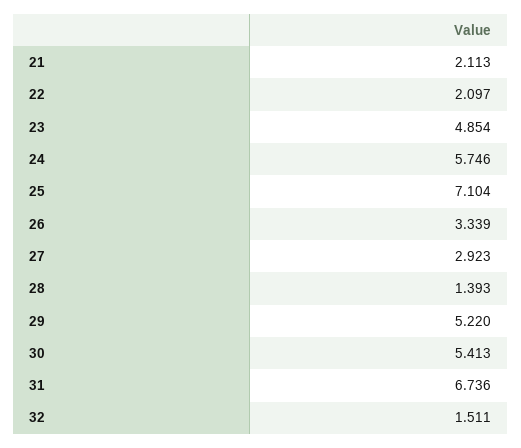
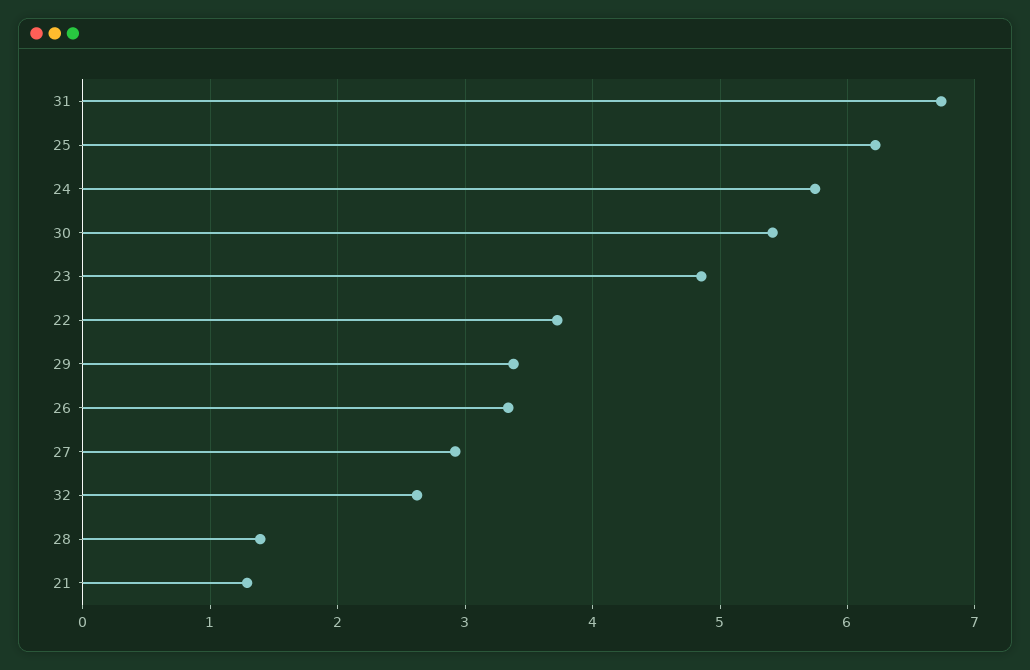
  {
-   "21": 2.113,
+   "21": 1.3,
-   "22": 2.097,
+   "22": 3.7,
    "23": 4.854,
    "24": 5.746,
-   "25": 7.104,
+   "25": 6.2,
    "26": 3.339,
    "27": 2.923,
    "28": 1.393,
-   "29": 5.22,
+   "29": 3.4,
    "30": 5.413,
    "31": 6.736,
-   "32": 1.511
+   "32": 2.6
  }

